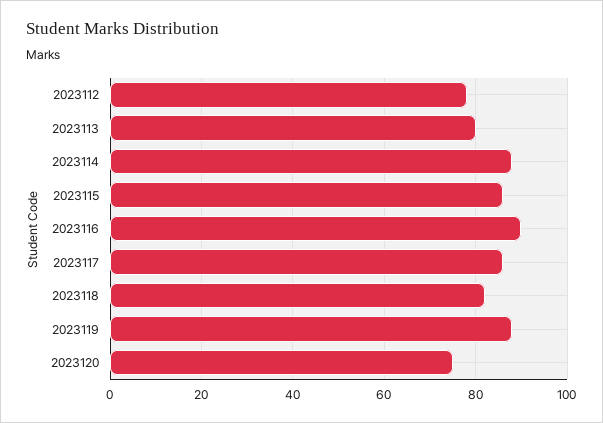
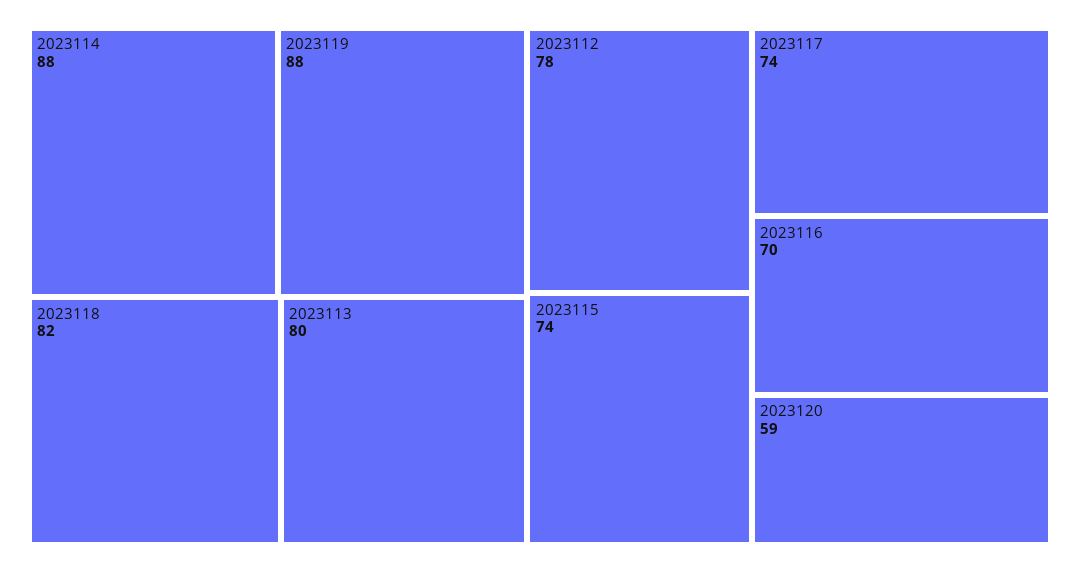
  {
    "2023112": 78,
    "2023113": 80,
    "2023114": 88,
-   "2023115": 85,
+   "2023115": 74,
-   "2023116": 90,
+   "2023116": 70,
-   "2023117": 85,
+   "2023117": 74,
    "2023118": 82,
    "2023119": 88,
-   "2023120": 75
+   "2023120": 59
  }

